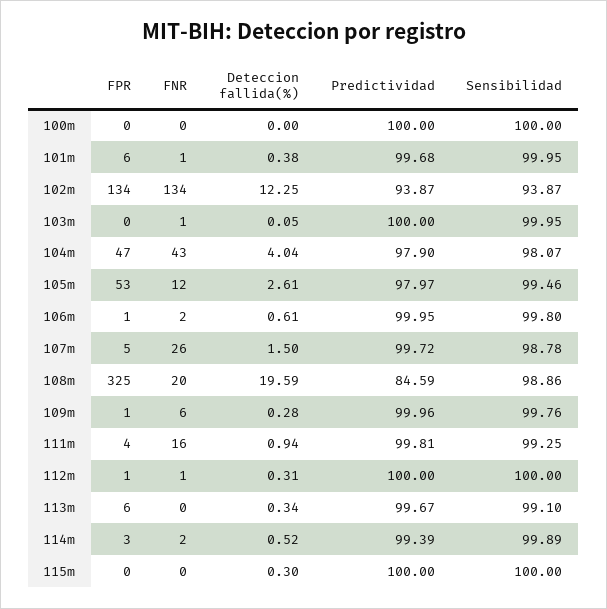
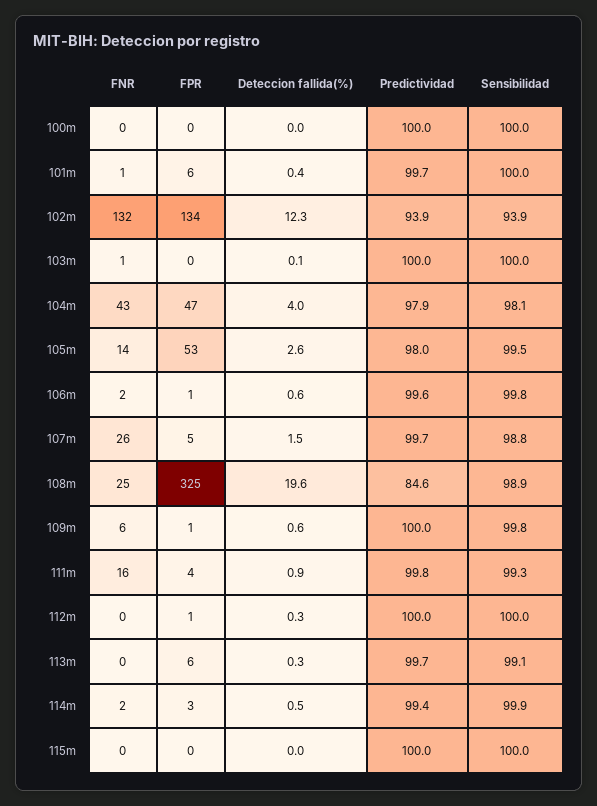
  {
    "FPR": {
      "100m": 0,
      "101m": 6,
      "102m": 134,
      "103m": 0,
      "104m": 47,
      "105m": 53,
      "106m": 1,
      "107m": 5,
      "108m": 325,
      "109m": 1,
      "111m": 4,
      "112m": 1,
      "113m": 6,
      "114m": 3,
      "115m": 0
    },
    "FNR": {
      "100m": 0,
      "101m": 1,
-     "102m": 134,
+     "102m": 132,
      "103m": 1,
      "104m": 43,
-     "105m": 12,
+     "105m": 14,
      "106m": 2,
      "107m": 26,
-     "108m": 20,
+     "108m": 25,
      "109m": 6,
      "111m": 16,
-     "112m": 1,
+     "112m": 0,
      "113m": 0,
      "114m": 2,
      "115m": 0
    },
    "Deteccion fallida(%)": {
      "100m": 0,
      "101m": 0.38,
      "102m": 12.25,
      "103m": 0.05,
      "104m": 4.04,
      "105m": 2.61,
      "106m": 0.61,
      "107m": 1.5,
      "108m": 19.59,
-     "109m": 0.28,
+     "109m": 0.6,
      "111m": 0.94,
      "112m": 0.31,
      "113m": 0.34,
      "114m": 0.52,
-     "115m": 0.3
+     "115m": 0
    },
    "Predictividad": {
      "100m": 100,
      "101m": 99.68,
      "102m": 93.87,
      "103m": 100,
      "104m": 97.9,
      "105m": 97.97,
-     "106m": 99.95,
+     "106m": 99.6,
      "107m": 99.72,
      "108m": 84.59,
      "109m": 99.96,
      "111m": 99.81,
      "112m": 100,
      "113m": 99.67,
      "114m": 99.39,
      "115m": 100
    },
    "Sensibilidad": {
      "100m": 100,
      "101m": 99.95,
      "102m": 93.87,
      "103m": 99.95,
      "104m": 98.07,
      "105m": 99.46,
      "106m": 99.8,
      "107m": 98.78,
      "108m": 98.86,
      "109m": 99.76,
      "111m": 99.25,
      "112m": 100,
      "113m": 99.1,
      "114m": 99.89,
      "115m": 100
    }
  }

